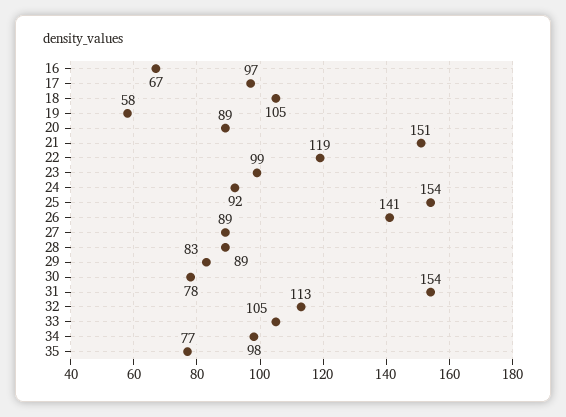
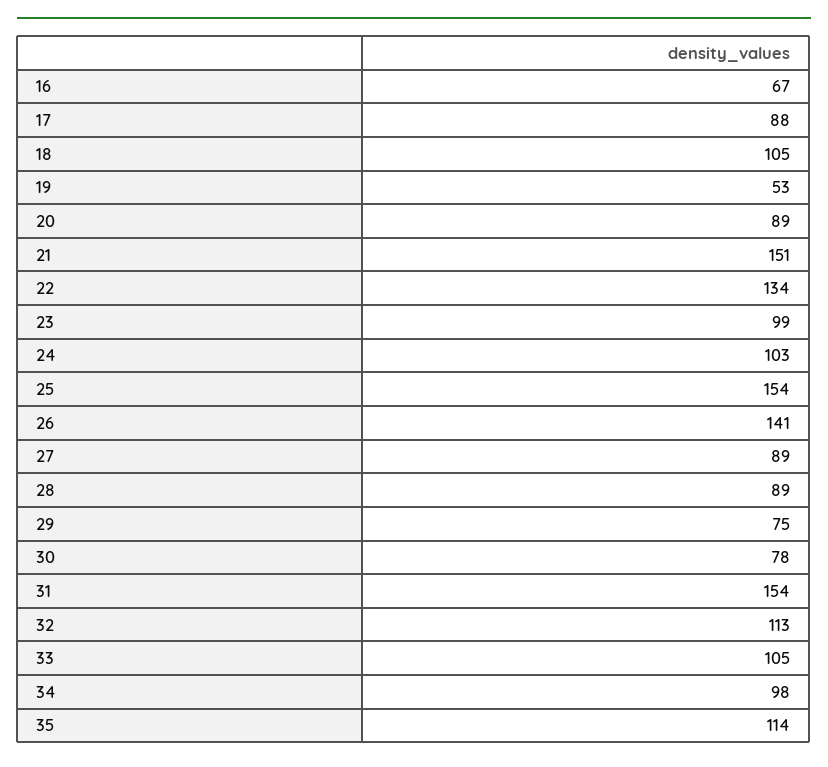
  {
    "16": 67,
-   "17": 97,
+   "17": 88,
    "18": 105,
-   "19": 58,
+   "19": 53,
    "20": 89,
    "21": 151,
-   "22": 119,
+   "22": 134,
    "23": 99,
-   "24": 92,
+   "24": 103,
    "25": 154,
    "26": 141,
    "27": 89,
    "28": 89,
-   "29": 83,
+   "29": 75,
    "30": 78,
    "31": 154,
    "32": 113,
    "33": 105,
    "34": 98,
-   "35": 77
+   "35": 114
  }

